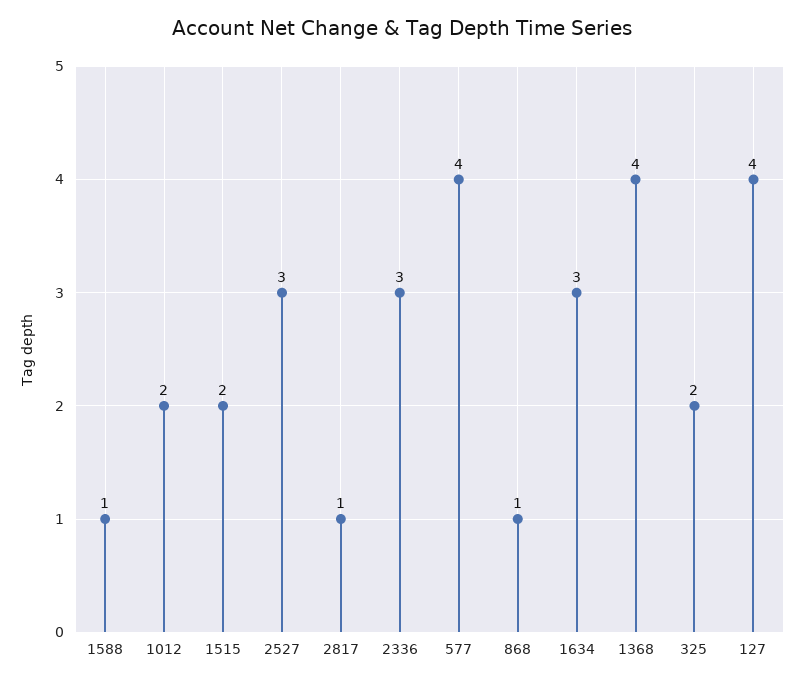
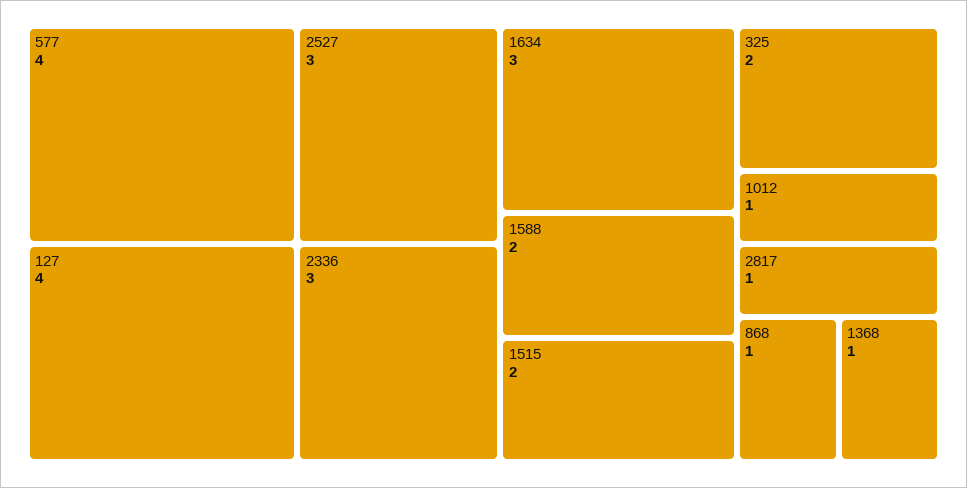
  {
-   "1588": 1,
+   "1588": 2,
-   "1012": 2,
+   "1012": 1,
    "1515": 2,
    "2527": 3,
    "2817": 1,
    "2336": 3,
    "577": 4,
    "868": 1,
    "1634": 3,
-   "1368": 4,
+   "1368": 1,
    "325": 2,
    "127": 4
  }

